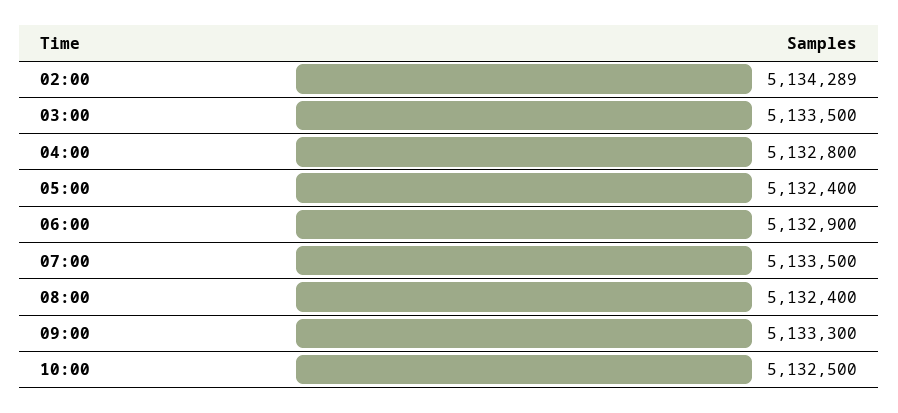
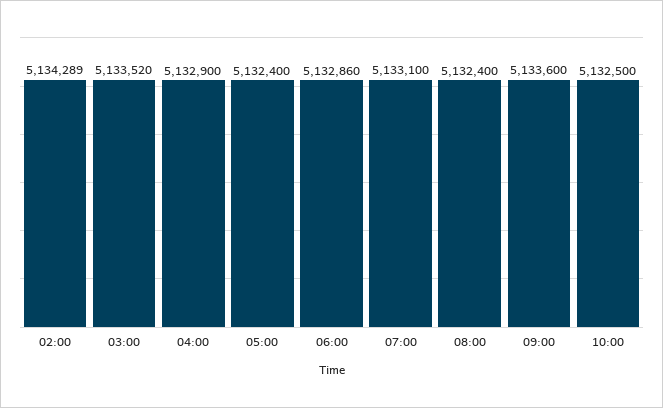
  {
    "02:00": 5134289,
-   "03:00": 5133500,
+   "03:00": 5133520,
-   "04:00": 5132800,
+   "04:00": 5132900,
    "05:00": 5132400,
-   "06:00": 5132900,
+   "06:00": 5132860,
-   "07:00": 5133500,
+   "07:00": 5133100,
    "08:00": 5132400,
-   "09:00": 5133300,
+   "09:00": 5133600,
    "10:00": 5132500
  }

